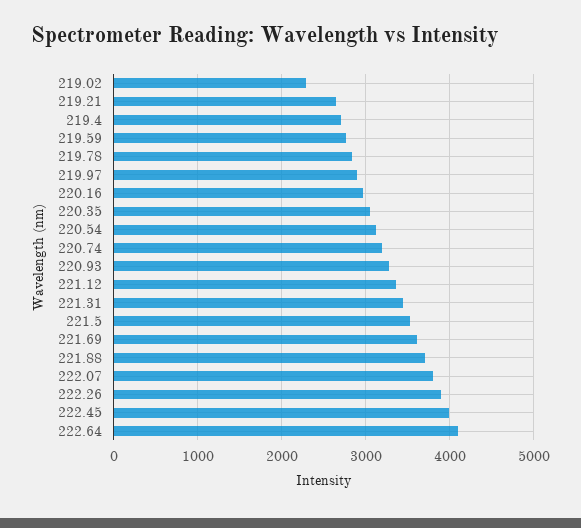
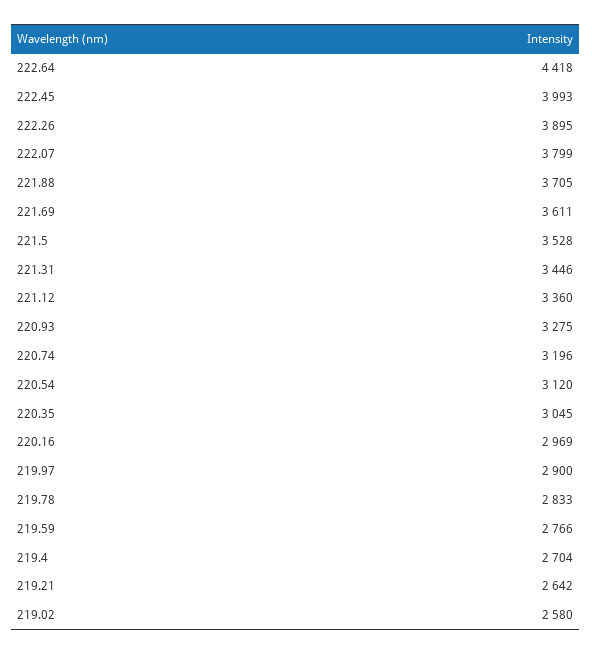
  {
-   "219.02": 2300,
+   "219.02": 2580,
    "219.21": 2642,
    "219.4": 2704,
    "219.59": 2766,
    "219.78": 2833,
    "219.97": 2900,
    "220.16": 2969,
    "220.35": 3045,
    "220.54": 3120,
    "220.74": 3196,
    "220.93": 3275,
    "221.12": 3360,
    "221.31": 3446,
    "221.5": 3528,
    "221.69": 3611,
    "221.88": 3705,
    "222.07": 3799,
    "222.26": 3895,
    "222.45": 3993,
-   "222.64": 4100
+   "222.64": 4418
  }

